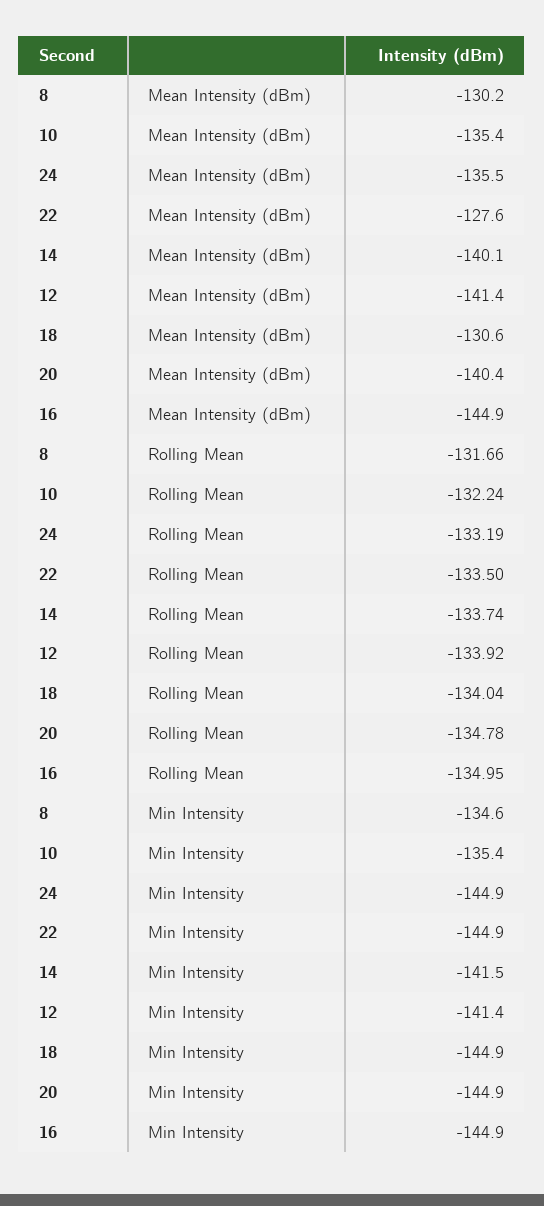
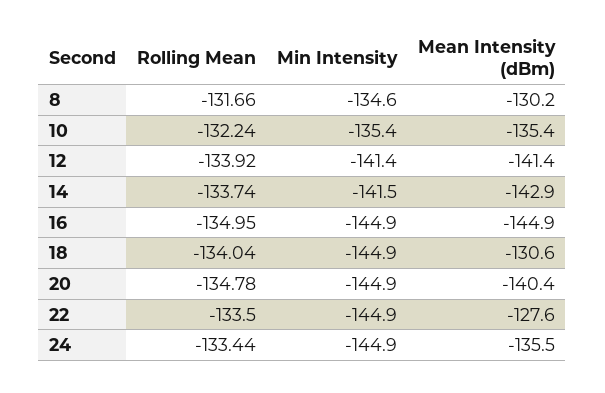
  {
    "8": {
      "Mean Intensity (dBm)": -130.2,
      "Rolling Mean": -131.66,
      "Min Intensity": -134.6
    },
    "10": {
      "Mean Intensity (dBm)": -135.4,
      "Rolling Mean": -132.24,
      "Min Intensity": -135.4
    },
    "24": {
      "Mean Intensity (dBm)": -135.5,
-     "Rolling Mean": -133.19,
+     "Rolling Mean": -133.44,
      "Min Intensity": -144.9
    },
    "22": {
      "Mean Intensity (dBm)": -127.6,
      "Rolling Mean": -133.5,
      "Min Intensity": -144.9
    },
    "14": {
-     "Mean Intensity (dBm)": -140.1,
+     "Mean Intensity (dBm)": -142.9,
      "Rolling Mean": -133.74,
      "Min Intensity": -141.5
    },
    "12": {
      "Mean Intensity (dBm)": -141.4,
      "Rolling Mean": -133.92,
      "Min Intensity": -141.4
    },
    "18": {
      "Mean Intensity (dBm)": -130.6,
      "Rolling Mean": -134.04,
      "Min Intensity": -144.9
    },
    "20": {
      "Mean Intensity (dBm)": -140.4,
      "Rolling Mean": -134.78,
      "Min Intensity": -144.9
    },
    "16": {
      "Mean Intensity (dBm)": -144.9,
      "Rolling Mean": -134.95,
      "Min Intensity": -144.9
    }
  }

